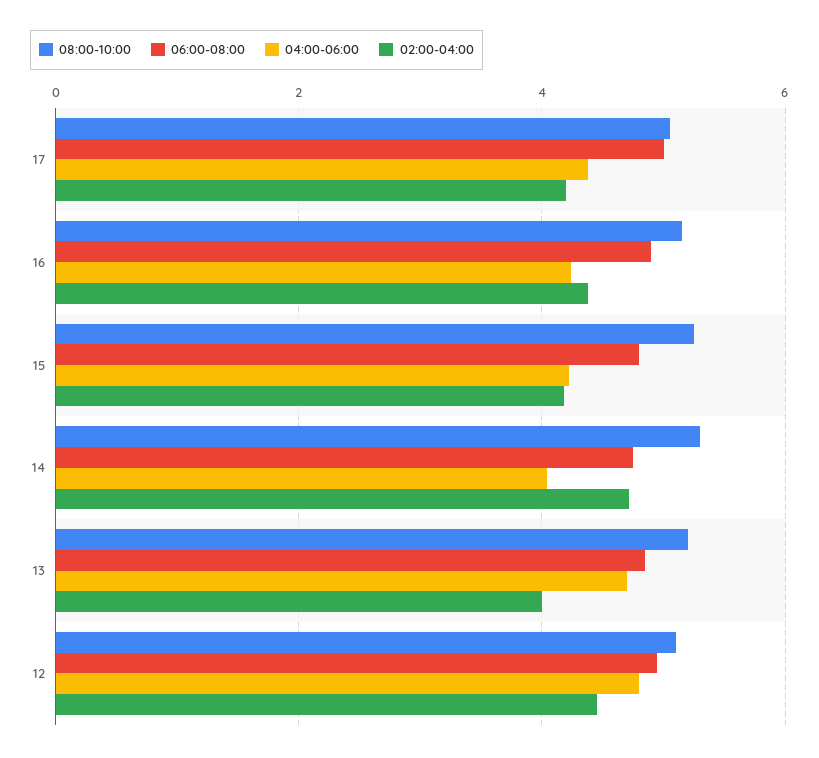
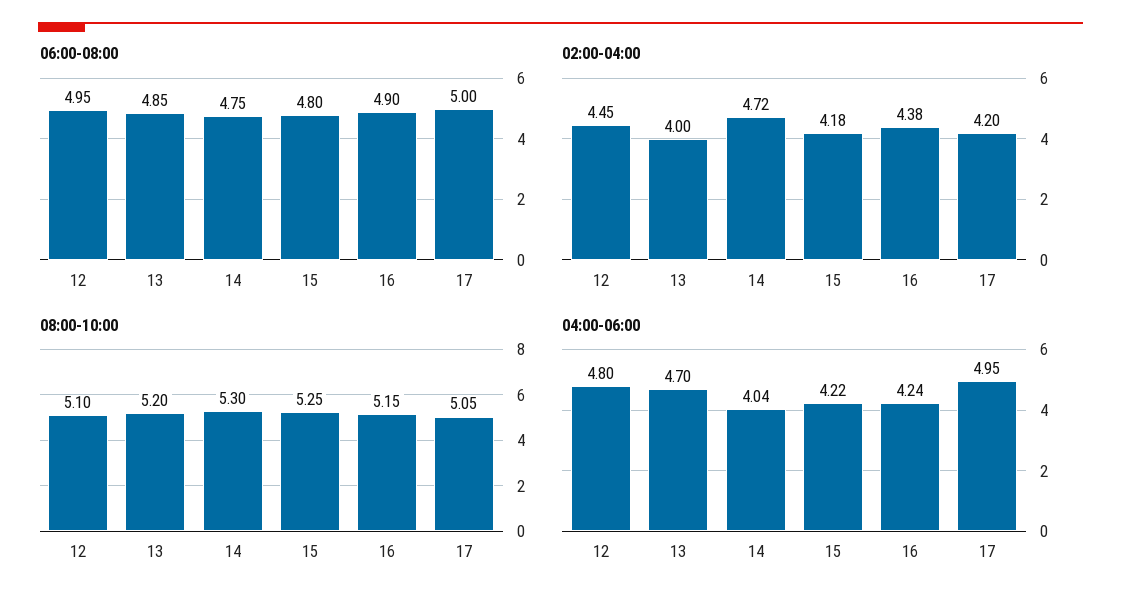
  {
    "08:00-10:00": {
      "17": 5.05,
      "16": 5.15,
      "15": 5.25,
      "14": 5.3,
      "13": 5.2,
      "12": 5.1
    },
    "06:00-08:00": {
      "17": 5,
      "16": 4.9,
      "15": 4.8,
      "14": 4.75,
      "13": 4.85,
      "12": 4.95
    },
    "04:00-06:00": {
-     "17": 4.4,
+     "17": 4.95,
      "16": 4.24,
      "15": 4.22,
      "14": 4.04,
      "13": 4.7,
      "12": 4.8
    },
    "02:00-04:00": {
      "17": 4.2,
      "16": 4.38,
      "15": 4.18,
      "14": 4.72,
      "13": 4,
      "12": 4.45
    }
  }

